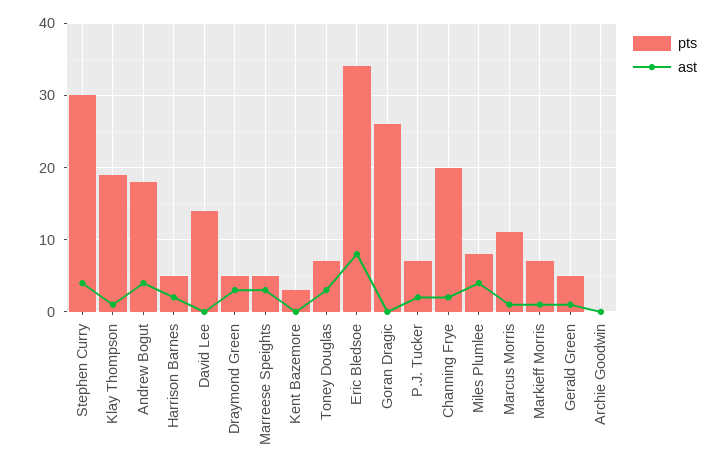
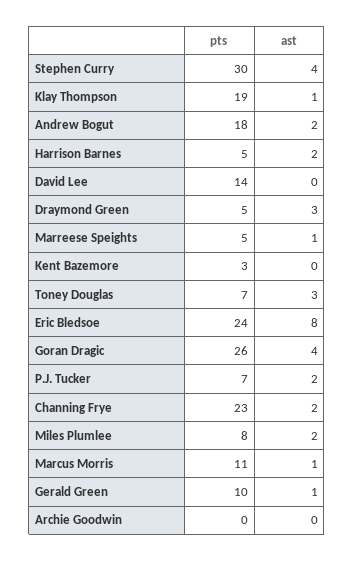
  {
    "pts": {
      "Stephen Curry": 30,
      "Klay Thompson": 19,
      "Andrew Bogut": 18,
      "Harrison Barnes": 5,
      "David Lee": 14,
      "Draymond Green": 5,
      "Marreese Speights": 5,
      "Kent Bazemore": 3,
      "Toney Douglas": 7,
-     "Eric Bledsoe": 34,
+     "Eric Bledsoe": 24,
      "Goran Dragic": 26,
      "P.J. Tucker": 7,
-     "Channing Frye": 20,
+     "Channing Frye": 23,
      "Miles Plumlee": 8,
      "Marcus Morris": 11,
-     "Markieff Morris": 7,
-     "Gerald Green": 5,
+     "Gerald Green": 10,
      "Archie Goodwin": 0
    },
    "ast": {
      "Stephen Curry": 4,
      "Klay Thompson": 1,
-     "Andrew Bogut": 4,
+     "Andrew Bogut": 2,
      "Harrison Barnes": 2,
      "David Lee": 0,
      "Draymond Green": 3,
-     "Marreese Speights": 3,
+     "Marreese Speights": 1,
      "Kent Bazemore": 0,
      "Toney Douglas": 3,
      "Eric Bledsoe": 8,
-     "Goran Dragic": 0,
+     "Goran Dragic": 4,
      "P.J. Tucker": 2,
      "Channing Frye": 2,
-     "Miles Plumlee": 4,
+     "Miles Plumlee": 2,
      "Marcus Morris": 1,
-     "Markieff Morris": 1,
      "Gerald Green": 1,
      "Archie Goodwin": 0
    }
  }

